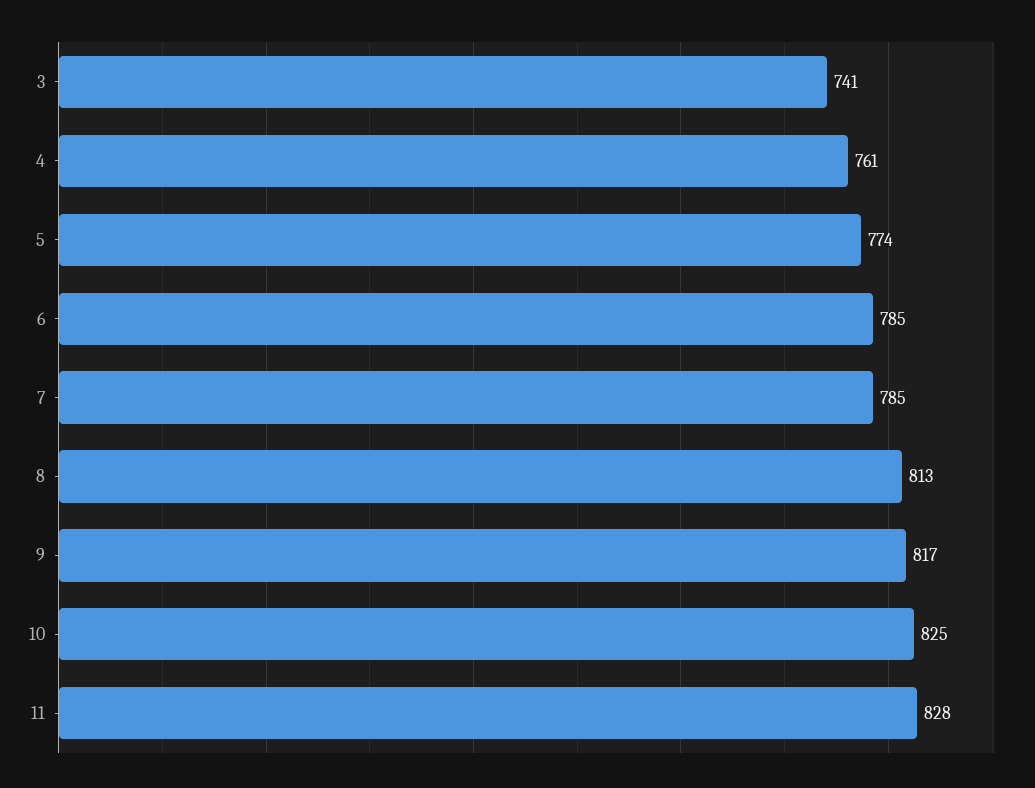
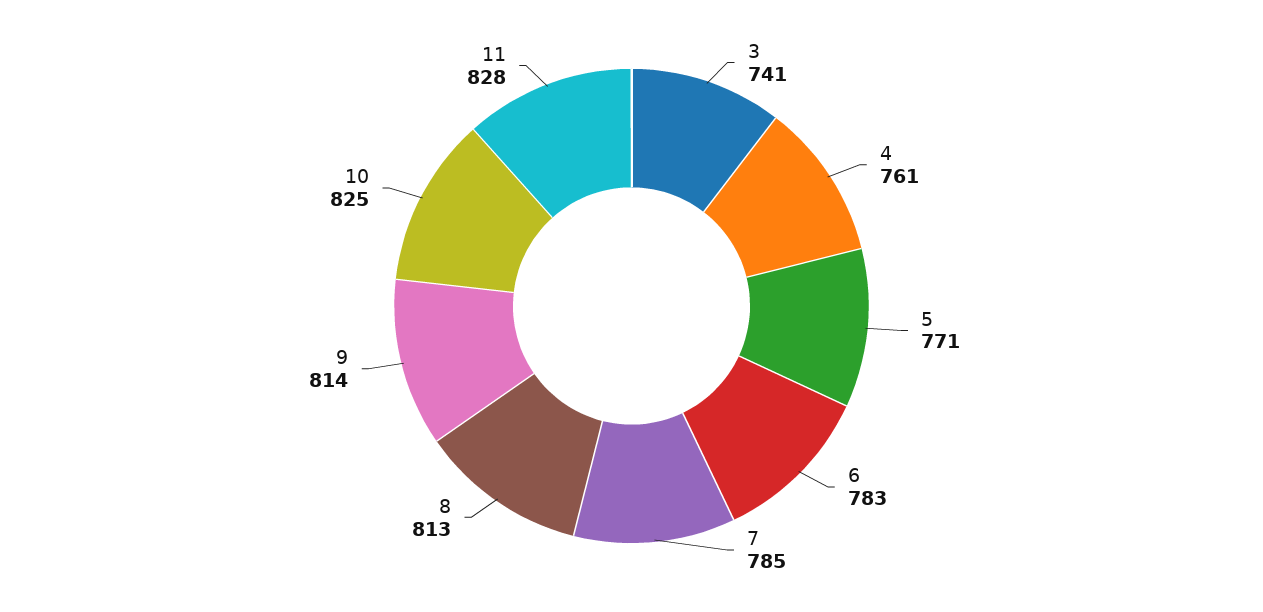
  {
    "3": 741,
    "4": 761,
-   "5": 774,
+   "5": 771,
-   "6": 785,
+   "6": 783,
    "7": 785,
    "8": 813,
-   "9": 817,
+   "9": 814,
    "10": 825,
    "11": 828
  }

